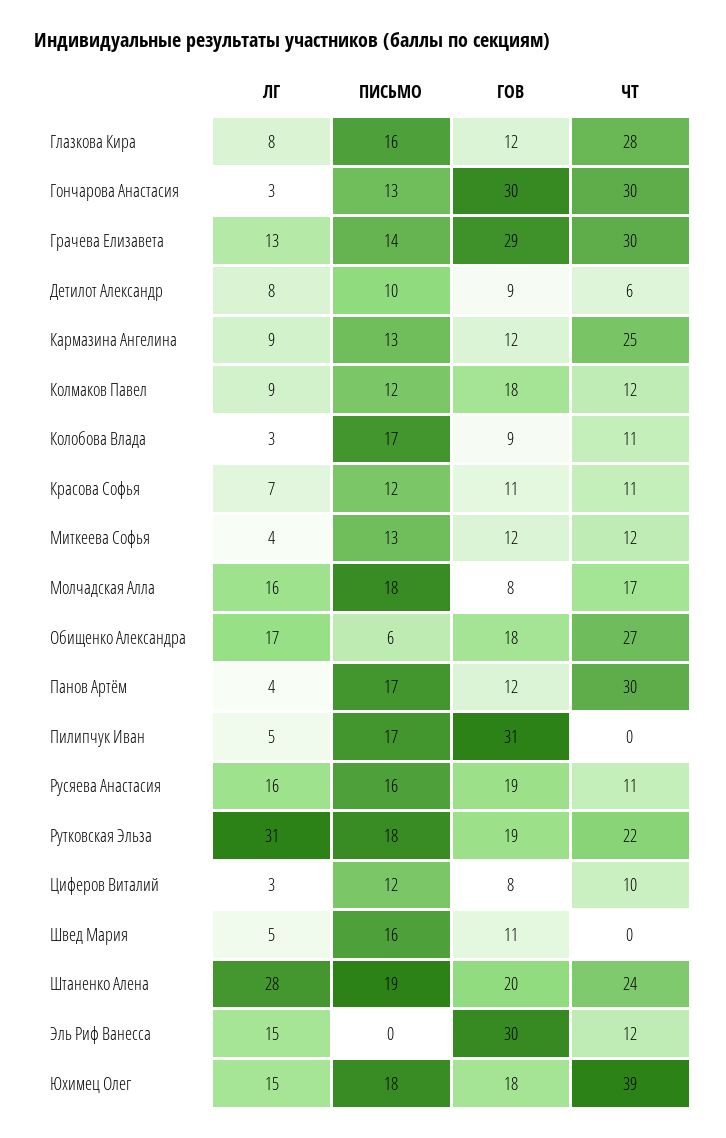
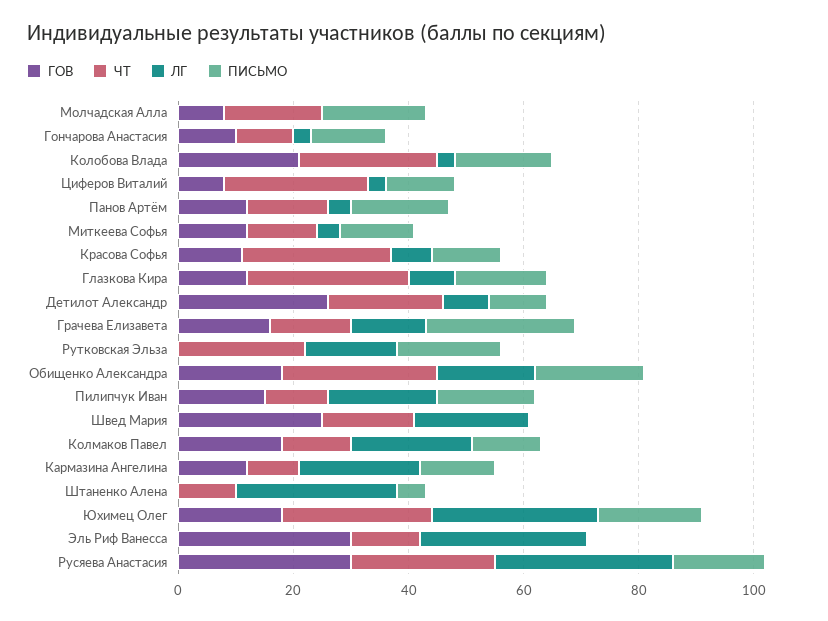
  {
    "ЛГ": {
      "Глазкова Кира": 8,
      "Гончарова Анастасия": 3,
      "Грачева Елизавета": 13,
      "Детилот Александр": 8,
-     "Кармазина Ангелина": 9,
+     "Кармазина Ангелина": 20,
-     "Колмаков Павел": 9,
+     "Колмаков Павел": 20,
      "Колобова Влада": 3,
      "Красова Софья": 7,
      "Миткеева Софья": 4,
-     "Молчадская Алла": 16,
+     "Молчадская Алла": 0,
      "Обищенко Александра": 17,
      "Панов Артём": 4,
-     "Пилипчук Иван": 5,
+     "Пилипчук Иван": 20,
-     "Русяева Анастасия": 16,
+     "Русяева Анастасия": 30,
-     "Рутковская Эльза": 31,
+     "Рутковская Эльза": 15,
      "Циферов Виталий": 3,
-     "Швед Мария": 5,
+     "Швед Мария": 20,
      "Штаненко Алена": 28,
-     "Эль Риф Ванесса": 15,
+     "Эль Риф Ванесса": 30,
-     "Юхимец Олег": 15
+     "Юхимец Олег": 30
    },
    "ПИСЬМО": {
      "Глазкова Кира": 16,
      "Гончарова Анастасия": 13,
-     "Грачева Елизавета": 14,
+     "Грачева Елизавета": 25,
      "Детилот Александр": 10,
      "Кармазина Ангелина": 13,
      "Колмаков Павел": 12,
      "Колобова Влада": 17,
      "Красова Софья": 12,
      "Миткеева Софья": 13,
      "Молчадская Алла": 18,
-     "Обищенко Александра": 6,
+     "Обищенко Александра": 20,
      "Панов Артём": 17,
      "Пилипчук Иван": 17,
      "Русяева Анастасия": 16,
      "Рутковская Эльза": 18,
      "Циферов Виталий": 12,
-     "Швед Мария": 16,
+     "Швед Мария": 0,
-     "Штаненко Алена": 19,
+     "Штаненко Алена": 5,
      "Эль Риф Ванесса": 0,
      "Юхимец Олег": 18
    },
    "ГОВ": {
      "Глазкова Кира": 12,
-     "Гончарова Анастасия": 30,
+     "Гончарова Анастасия": 10,
-     "Грачева Елизавета": 29,
+     "Грачева Елизавета": 15,
-     "Детилот Александр": 9,
+     "Детилот Александр": 25,
      "Кармазина Ангелина": 12,
      "Колмаков Павел": 18,
-     "Колобова Влада": 9,
+     "Колобова Влада": 20,
      "Красова Софья": 11,
      "Миткеева Софья": 12,
      "Молчадская Алла": 8,
      "Обищенко Александра": 18,
      "Панов Артём": 12,
-     "Пилипчук Иван": 31,
+     "Пилипчук Иван": 15,
-     "Русяева Анастасия": 19,
+     "Русяева Анастасия": 30,
-     "Рутковская Эльза": 19,
+     "Рутковская Эльза": 0,
      "Циферов Виталий": 8,
-     "Швед Мария": 11,
+     "Швед Мария": 25,
-     "Штаненко Алена": 20,
+     "Штаненко Алена": 0,
      "Эль Риф Ванесса": 30,
      "Юхимец Олег": 18
    },
    "ЧТ": {
      "Глазкова Кира": 28,
-     "Гончарова Анастасия": 30,
+     "Гончарова Анастасия": 10,
-     "Грачева Елизавета": 30,
+     "Грачева Елизавета": 15,
-     "Детилот Александр": 6,
+     "Детилот Александр": 20,
-     "Кармазина Ангелина": 25,
+     "Кармазина Ангелина": 10,
      "Колмаков Павел": 12,
-     "Колобова Влада": 11,
+     "Колобова Влада": 25,
-     "Красова Софья": 11,
+     "Красова Софья": 25,
      "Миткеева Софья": 12,
      "Молчадская Алла": 17,
      "Обищенко Александра": 27,
-     "Панов Артём": 30,
+     "Панов Артём": 15,
-     "Пилипчук Иван": 0,
+     "Пилипчук Иван": 10,
-     "Русяева Анастасия": 11,
+     "Русяева Анастасия": 25,
      "Рутковская Эльза": 22,
-     "Циферов Виталий": 10,
+     "Циферов Виталий": 25,
-     "Швед Мария": 0,
+     "Швед Мария": 15,
-     "Штаненко Алена": 24,
+     "Штаненко Алена": 10,
      "Эль Риф Ванесса": 12,
-     "Юхимец Олег": 39
+     "Юхимец Олег": 25
    }
  }

